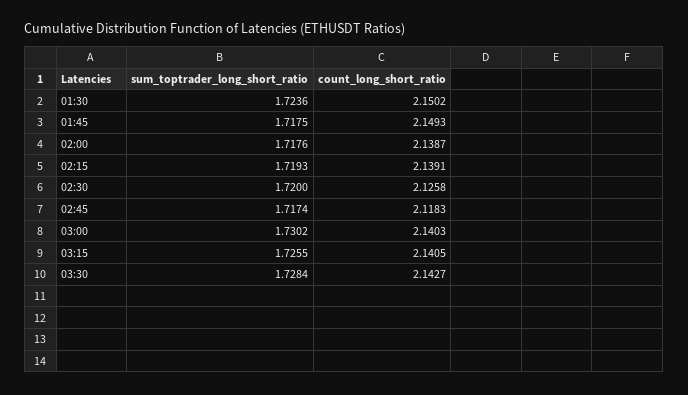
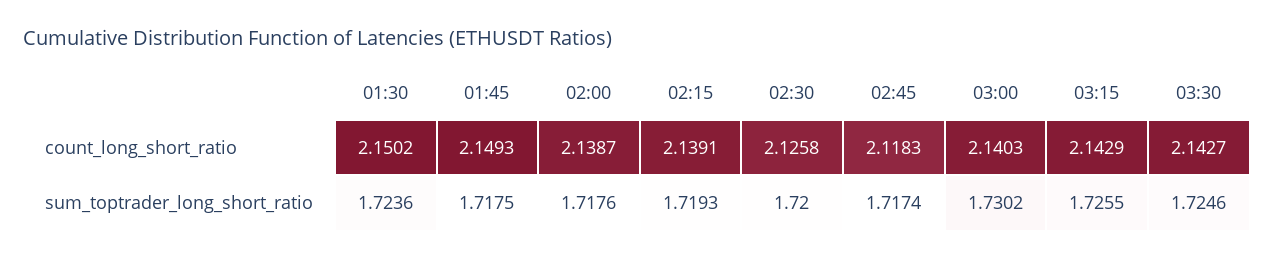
  {
    "sum_toptrader_long_short_ratio": {
      "01:30": 1.7236,
      "01:45": 1.7175,
      "02:00": 1.7176,
      "02:15": 1.7193,
      "02:30": 1.72,
      "02:45": 1.7174,
      "03:00": 1.7302,
      "03:15": 1.7255,
-     "03:30": 1.7284
+     "03:30": 1.7246
    },
    "count_long_short_ratio": {
      "01:30": 2.1502,
      "01:45": 2.1493,
      "02:00": 2.1387,
      "02:15": 2.1391,
      "02:30": 2.1258,
      "02:45": 2.1183,
      "03:00": 2.1403,
-     "03:15": 2.1405,
+     "03:15": 2.1429,
      "03:30": 2.1427
    }
  }

